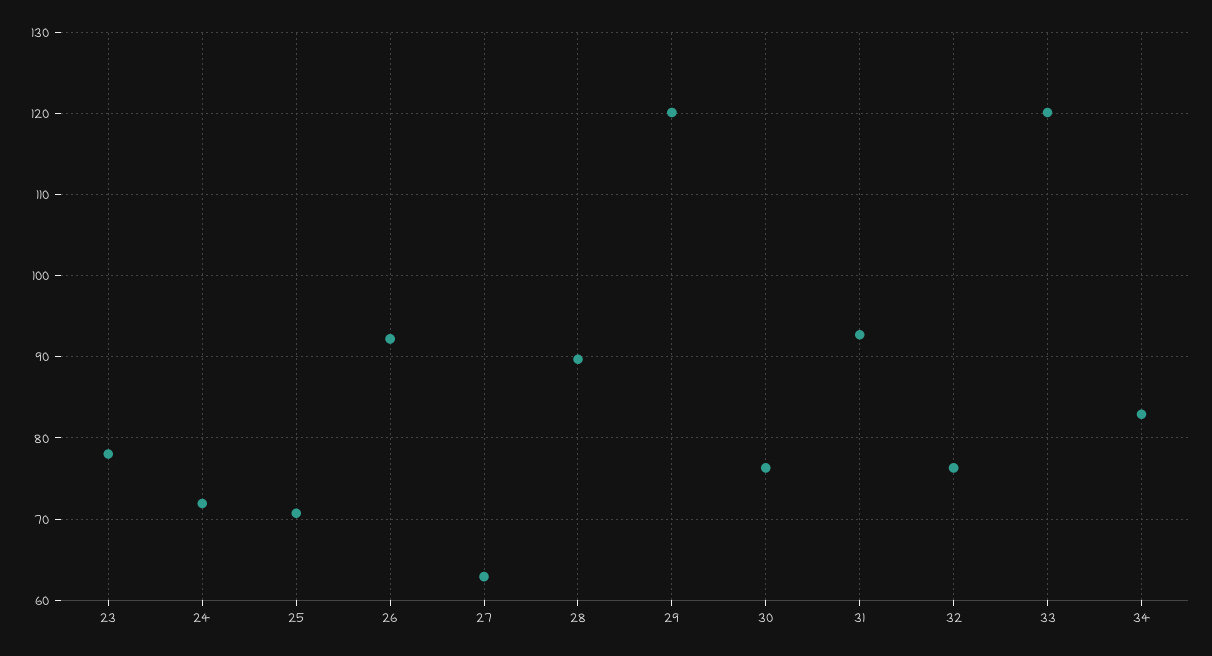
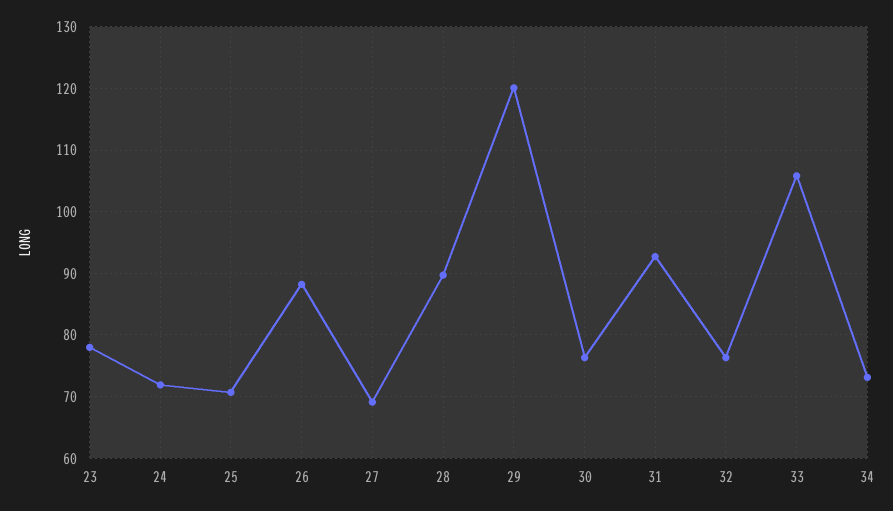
  {
    "23": 78,
    "24": 72,
    "25": 71,
-   "26": 92,
+   "26": 88,
-   "27": 63,
+   "27": 69,
    "28": 90,
    "29": 120,
    "30": 76,
    "31": 93,
    "32": 76,
-   "33": 120,
+   "33": 106,
-   "34": 83
+   "34": 73
  }

